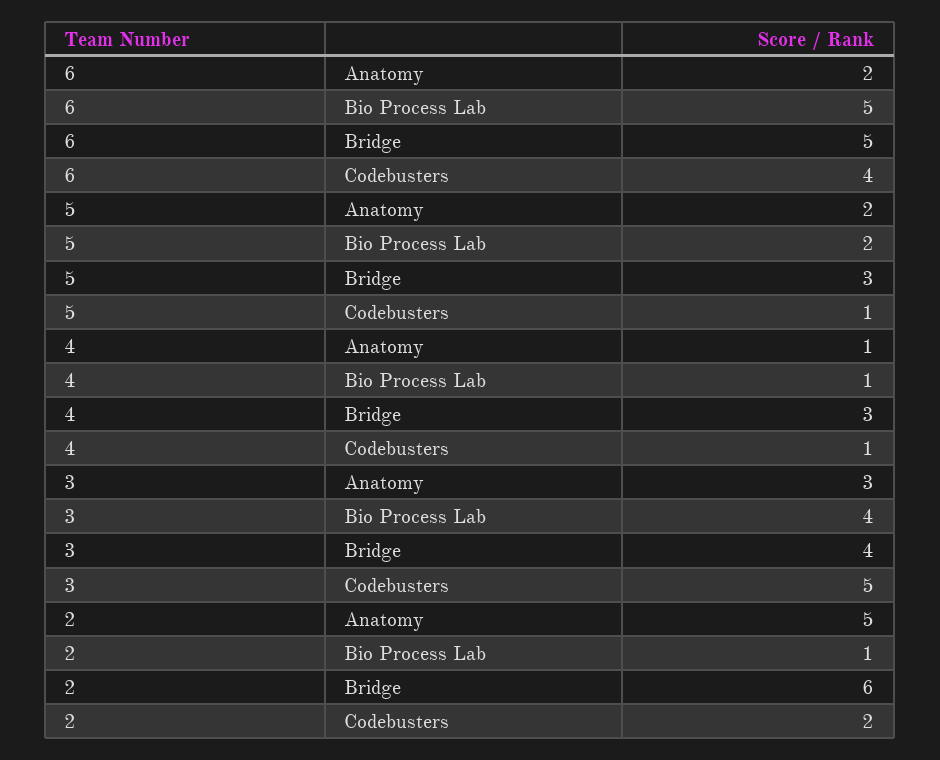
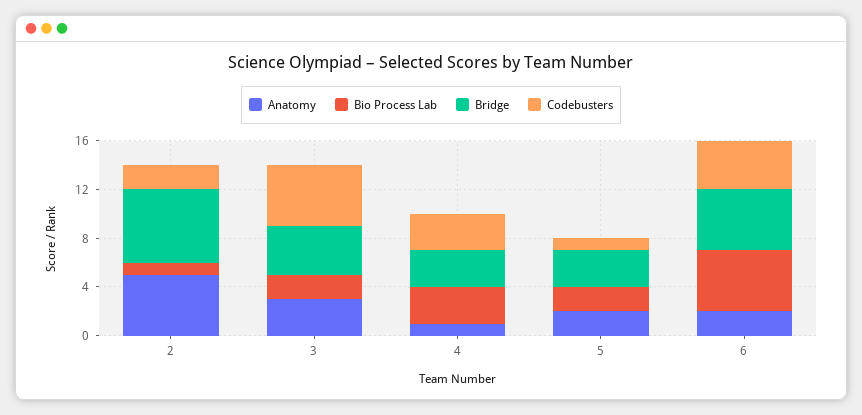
  {
    "Anatomy": {
      "6": 2,
      "5": 2,
      "4": 1,
      "3": 3,
      "2": 5
    },
    "Bio Process Lab": {
      "6": 5,
      "5": 2,
-     "4": 1,
+     "4": 3,
-     "3": 4,
+     "3": 2,
      "2": 1
    },
    "Bridge": {
      "6": 5,
      "5": 3,
      "4": 3,
      "3": 4,
      "2": 6
    },
    "Codebusters": {
      "6": 4,
      "5": 1,
-     "4": 1,
+     "4": 3,
      "3": 5,
      "2": 2
    }
  }

